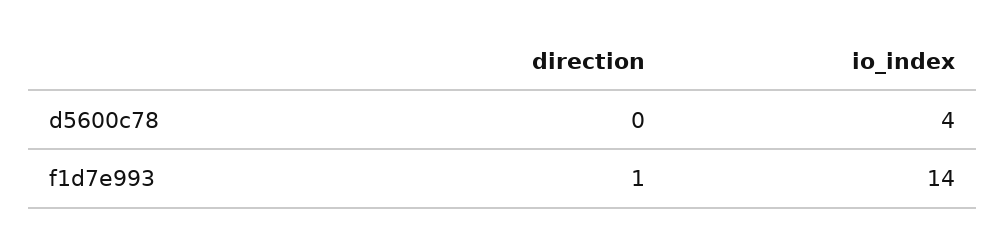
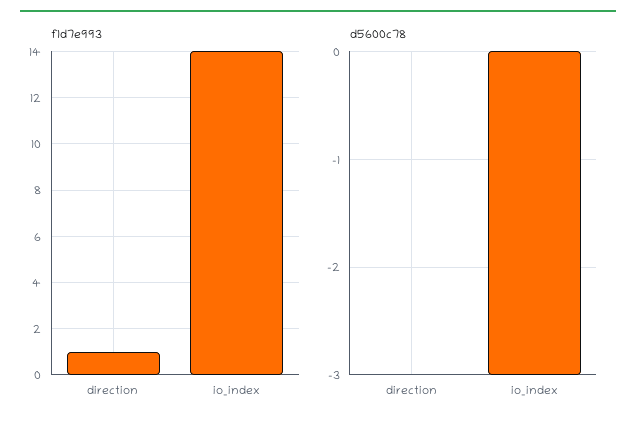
  {
    "d5600c78": {
      "direction": 0,
-     "io_index": 4
+     "io_index": -3
    },
    "f1d7e993": {
      "direction": 1,
      "io_index": 14
    }
  }

